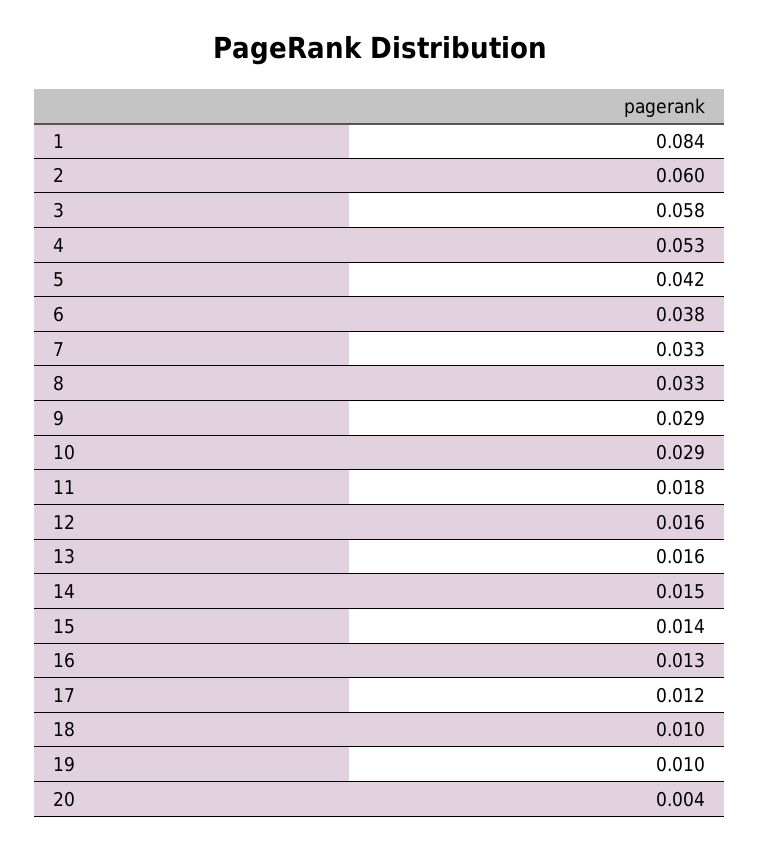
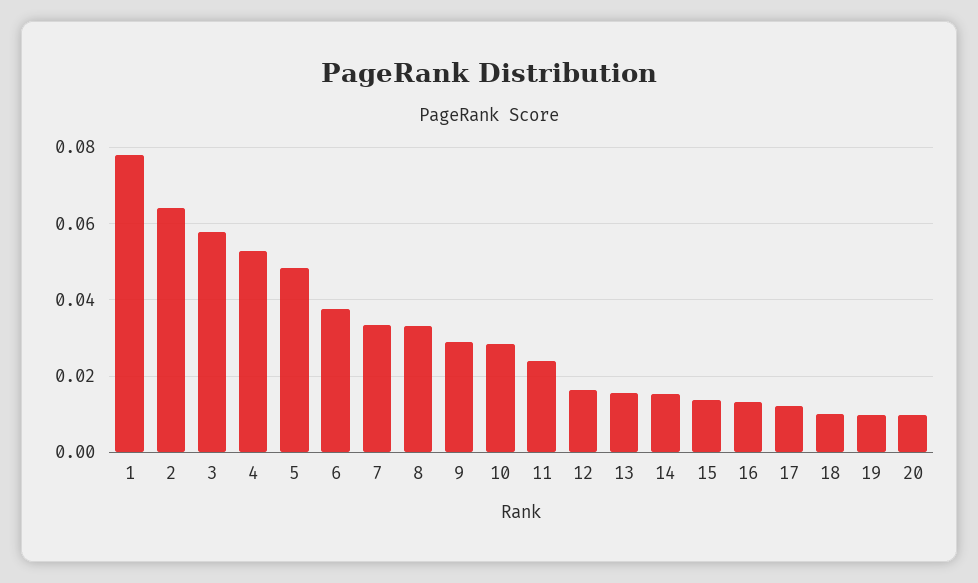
  {
-   "1": 0.084,
+   "1": 0.078,
-   "2": 0.06,
+   "2": 0.064,
    "3": 0.058,
    "4": 0.053,
-   "5": 0.042,
+   "5": 0.048,
    "6": 0.038,
    "7": 0.033,
    "8": 0.033,
    "9": 0.029,
    "10": 0.029,
-   "11": 0.018,
+   "11": 0.024,
    "12": 0.016,
    "13": 0.016,
    "14": 0.015,
    "15": 0.014,
    "16": 0.013,
    "17": 0.012,
    "18": 0.01,
    "19": 0.01,
-   "20": 0.004
+   "20": 0.01
  }

